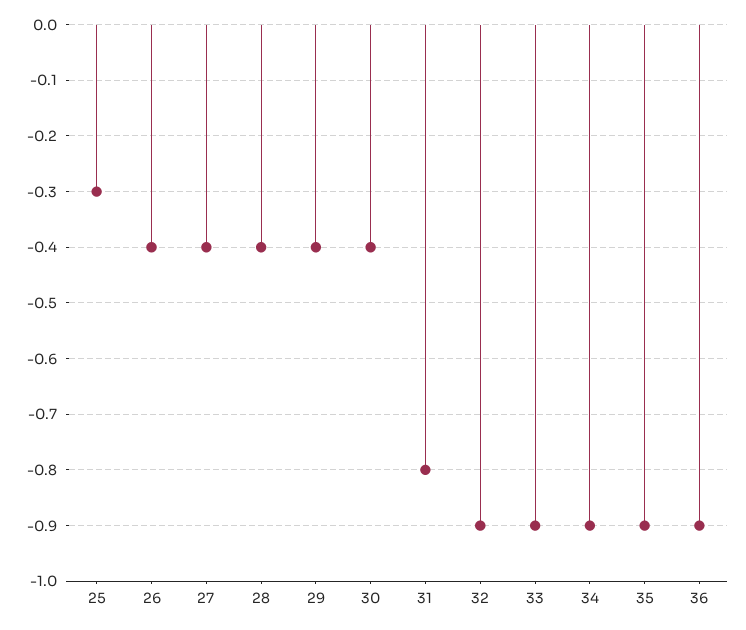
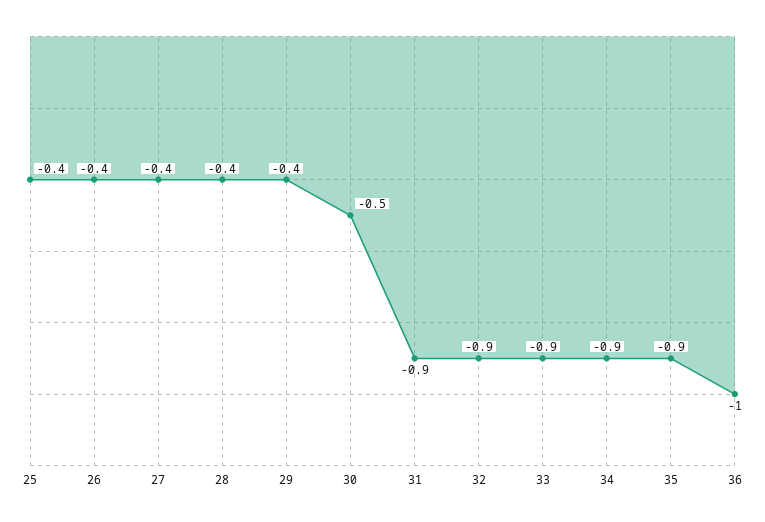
  {
-   "25": -0.3,
+   "25": -0.4,
    "26": -0.4,
    "27": -0.4,
    "28": -0.4,
    "29": -0.4,
-   "30": -0.4,
+   "30": -0.5,
-   "31": -0.8,
+   "31": -0.9,
    "32": -0.9,
    "33": -0.9,
    "34": -0.9,
    "35": -0.9,
-   "36": -0.9
+   "36": -1
  }

